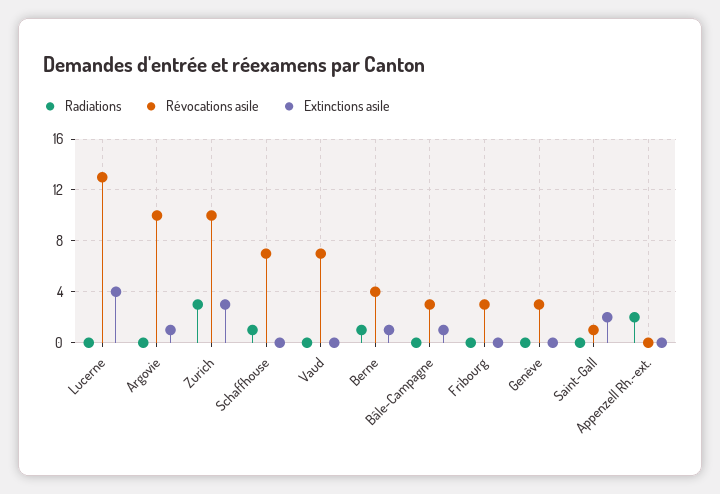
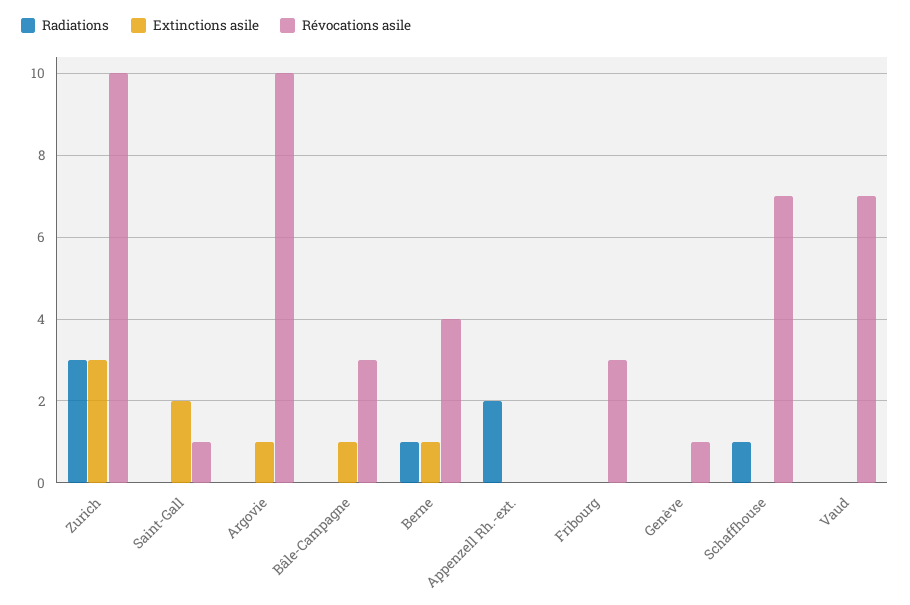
  {
    "Radiations": {
-     "Lucerne": 0,
      "Argovie": 0,
      "Zurich": 3,
      "Schaffhouse": 1,
      "Vaud": 0,
      "Berne": 1,
      "Bâle-Campagne": 0,
      "Fribourg": 0,
      "Genève": 0,
      "Saint-Gall": 0,
      "Appenzell Rh.-ext.": 2
    },
    "Révocations asile": {
-     "Lucerne": 13,
      "Argovie": 10,
      "Zurich": 10,
      "Schaffhouse": 7,
      "Vaud": 7,
      "Berne": 4,
      "Bâle-Campagne": 3,
      "Fribourg": 3,
-     "Genève": 3,
+     "Genève": 1,
      "Saint-Gall": 1,
      "Appenzell Rh.-ext.": 0
    },
    "Extinctions asile": {
-     "Lucerne": 4,
      "Argovie": 1,
      "Zurich": 3,
      "Schaffhouse": 0,
      "Vaud": 0,
      "Berne": 1,
      "Bâle-Campagne": 1,
      "Fribourg": 0,
      "Genève": 0,
      "Saint-Gall": 2,
      "Appenzell Rh.-ext.": 0
    }
  }

